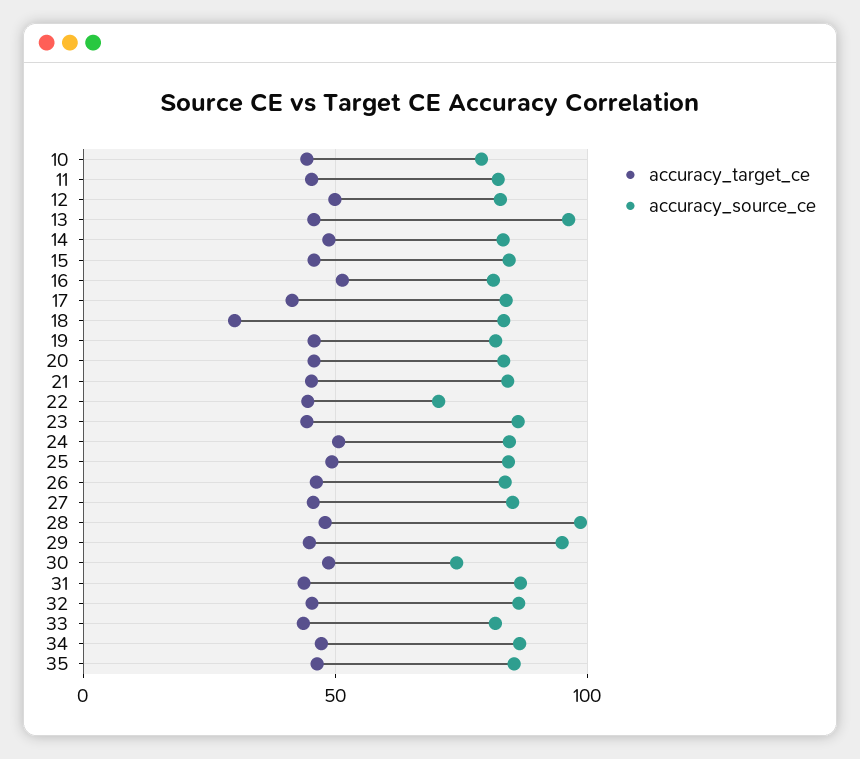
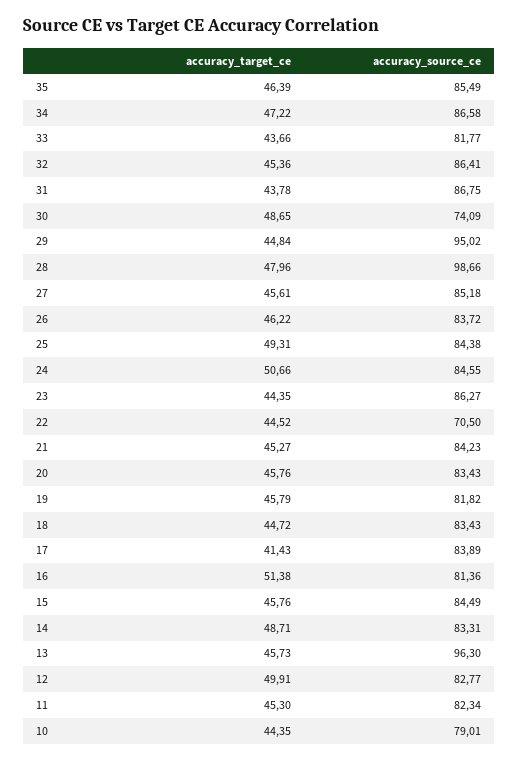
  {
    "accuracy_target_ce": {
      "10": 44.35,
      "11": 45.3,
      "12": 49.91,
      "13": 45.73,
      "14": 48.71,
      "15": 45.76,
      "16": 51.38,
      "17": 41.43,
-     "18": 30,
+     "18": 44.72,
      "19": 45.79,
      "20": 45.76,
      "21": 45.27,
      "22": 44.52,
      "23": 44.35,
      "24": 50.66,
      "25": 49.31,
      "26": 46.22,
      "27": 45.61,
      "28": 47.96,
      "29": 44.84,
      "30": 48.65,
      "31": 43.78,
      "32": 45.36,
      "33": 43.66,
      "34": 47.22,
      "35": 46.39
    },
    "accuracy_source_ce": {
      "10": 79.01,
      "11": 82.34,
      "12": 82.77,
      "13": 96.3,
      "14": 83.31,
      "15": 84.49,
      "16": 81.36,
      "17": 83.89,
      "18": 83.43,
      "19": 81.82,
      "20": 83.43,
      "21": 84.23,
      "22": 70.5,
      "23": 86.27,
      "24": 84.55,
      "25": 84.38,
      "26": 83.72,
      "27": 85.18,
      "28": 98.66,
      "29": 95.02,
      "30": 74.09,
      "31": 86.75,
      "32": 86.41,
      "33": 81.77,
      "34": 86.58,
      "35": 85.49
    }
  }

